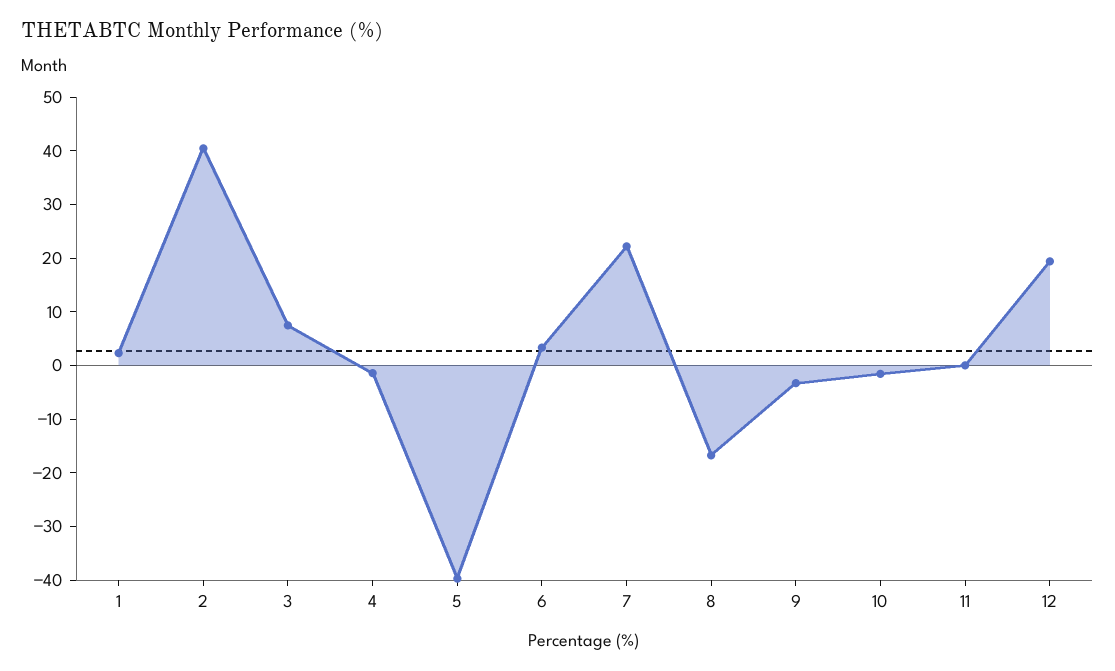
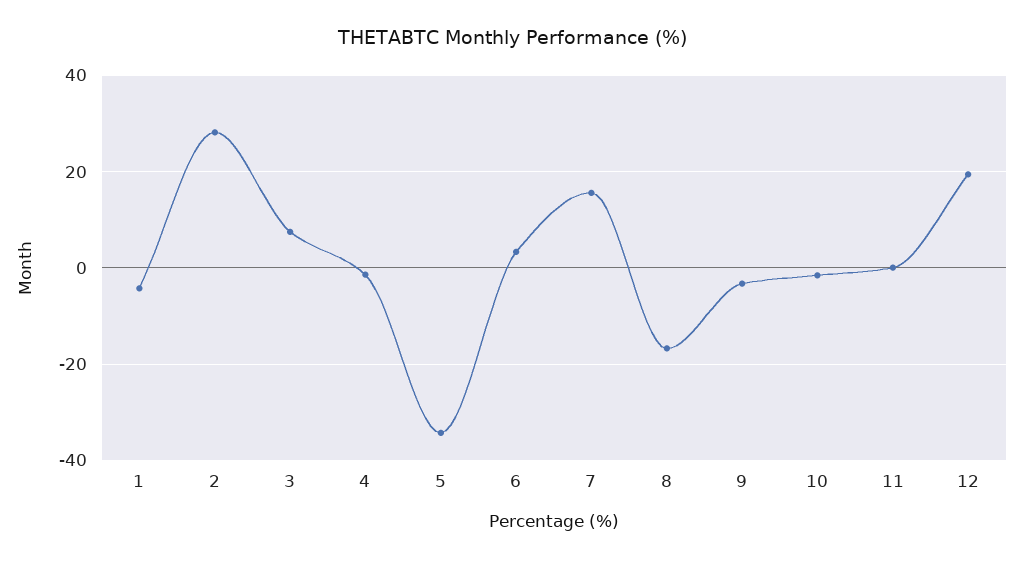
  {
-   "1": 2,
+   "1": -4,
-   "2": 40,
+   "2": 28,
    "3": 8,
    "4": -2,
-   "5": -40,
+   "5": -34,
    "6": 4,
-   "7": 22,
+   "7": 16,
    "8": -16,
    "9": -4,
    "10": -2,
    "11": 0,
    "12": 20
  }

